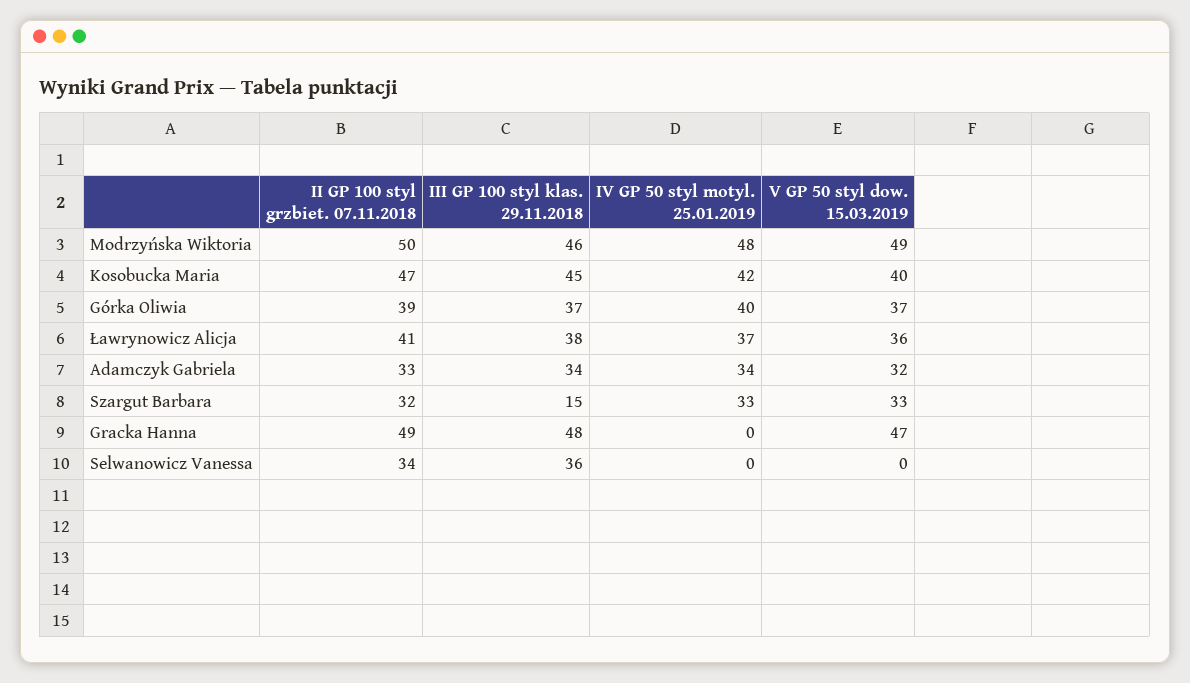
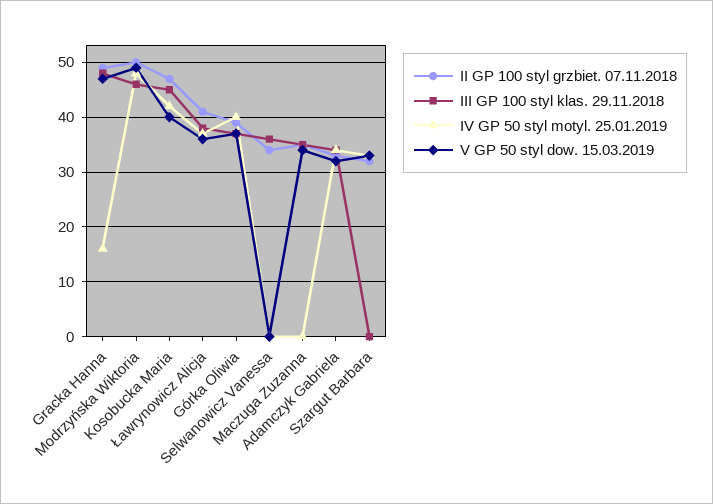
  {
    "II GP 100 styl grzbiet. 07.11.2018": {
      "Modrzyńska Wiktoria": 50,
      "Kosobucka Maria": 47,
      "Górka Oliwia": 39,
      "Ławrynowicz Alicja": 41,
      "Adamczyk Gabriela": 33,
      "Szargut Barbara": 32,
      "Gracka Hanna": 49,
-     "Selwanowicz Vanessa": 34
+     "Selwanowicz Vanessa": 34,
+     "Maczuga Zuzanna": 35
    },
    "III GP 100 styl klas. 29.11.2018": {
      "Modrzyńska Wiktoria": 46,
      "Kosobucka Maria": 45,
      "Górka Oliwia": 37,
      "Ławrynowicz Alicja": 38,
      "Adamczyk Gabriela": 34,
-     "Szargut Barbara": 15,
+     "Szargut Barbara": 0,
      "Gracka Hanna": 48,
-     "Selwanowicz Vanessa": 36
+     "Selwanowicz Vanessa": 36,
+     "Maczuga Zuzanna": 35
    },
    "IV GP 50 styl motyl. 25.01.2019": {
      "Modrzyńska Wiktoria": 48,
      "Kosobucka Maria": 42,
      "Górka Oliwia": 40,
      "Ławrynowicz Alicja": 37,
      "Adamczyk Gabriela": 34,
      "Szargut Barbara": 33,
-     "Gracka Hanna": 0,
+     "Gracka Hanna": 15,
-     "Selwanowicz Vanessa": 0
+     "Selwanowicz Vanessa": 0,
+     "Maczuga Zuzanna": 0
    },
    "V GP 50 styl dow. 15.03.2019": {
      "Modrzyńska Wiktoria": 49,
      "Kosobucka Maria": 40,
      "Górka Oliwia": 37,
      "Ławrynowicz Alicja": 36,
      "Adamczyk Gabriela": 32,
      "Szargut Barbara": 33,
      "Gracka Hanna": 47,
-     "Selwanowicz Vanessa": 0
+     "Selwanowicz Vanessa": 0,
+     "Maczuga Zuzanna": 35
    }
  }

